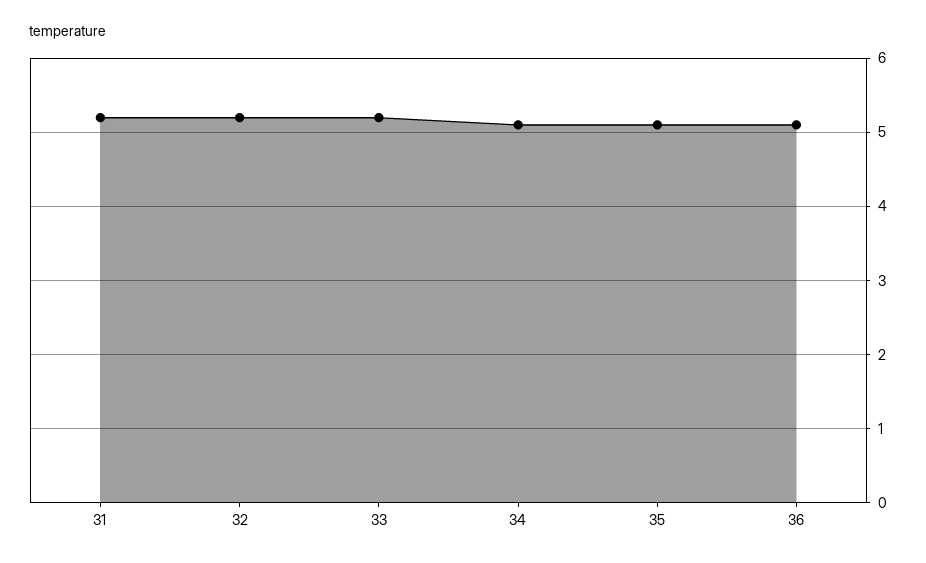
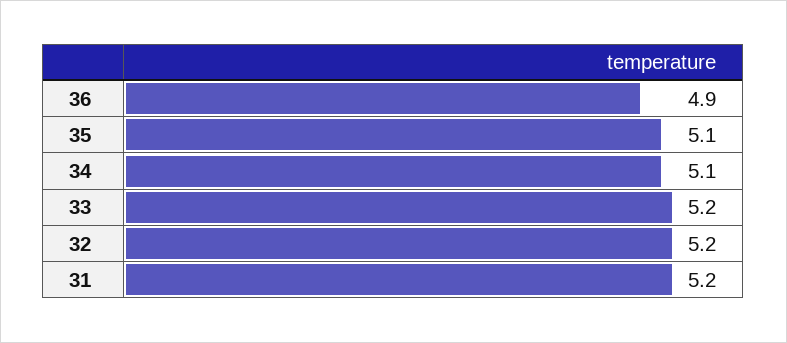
  {
    "31": 5.2,
    "32": 5.2,
    "33": 5.2,
    "34": 5.1,
    "35": 5.1,
-   "36": 5.1
+   "36": 4.9
  }

